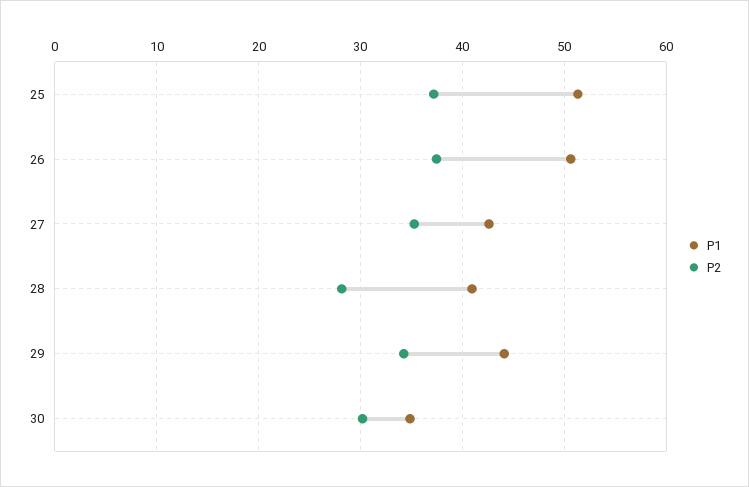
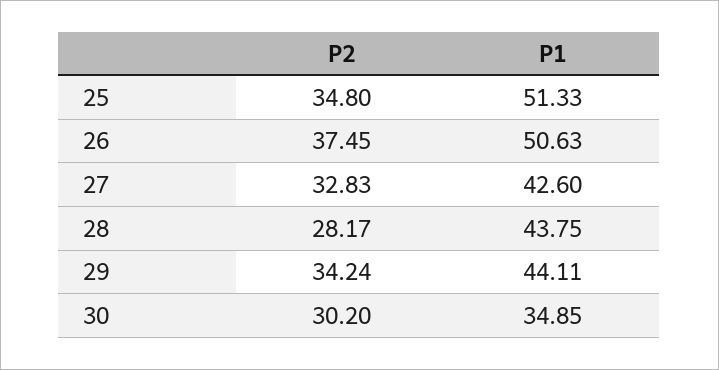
  {
    "P1": {
      "25": 51.33,
      "26": 50.63,
      "27": 42.6,
-     "28": 41,
+     "28": 43.75,
      "29": 44.11,
      "30": 34.85
    },
    "P2": {
-     "25": 37,
+     "25": 34.8,
      "26": 37.45,
-     "27": 35,
+     "27": 32.83,
      "28": 28.17,
      "29": 34.24,
      "30": 30.2
    }
  }

